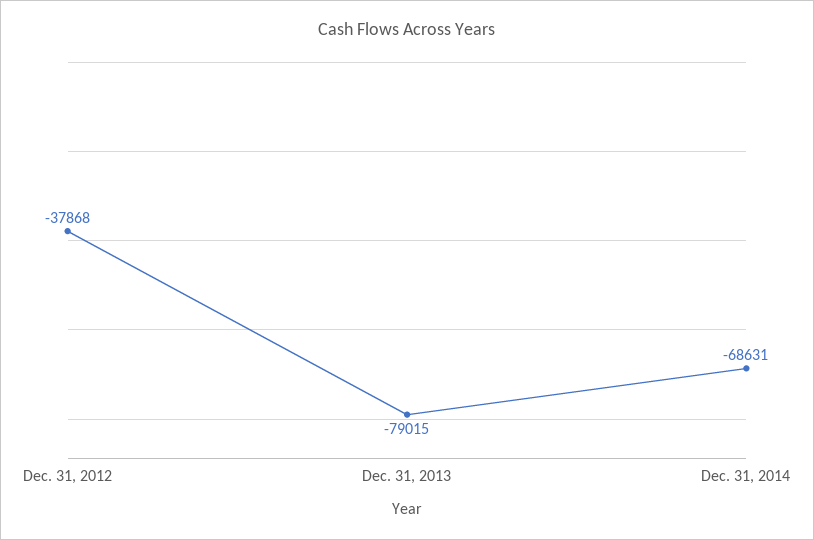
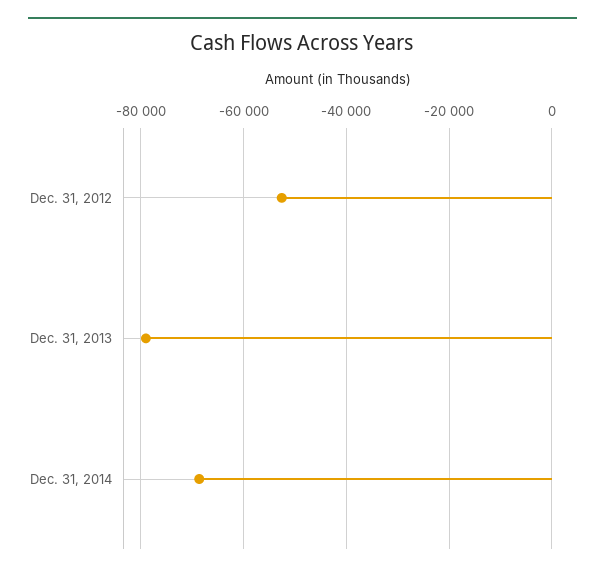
  {
-   "Dec. 31, 2012": -37868,
+   "Dec. 31, 2012": -52000,
    "Dec. 31, 2013": -79015,
    "Dec. 31, 2014": -68631
  }

